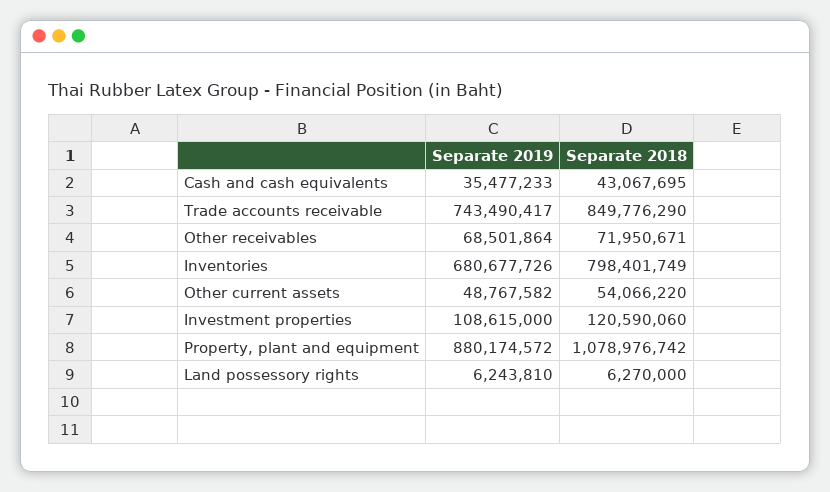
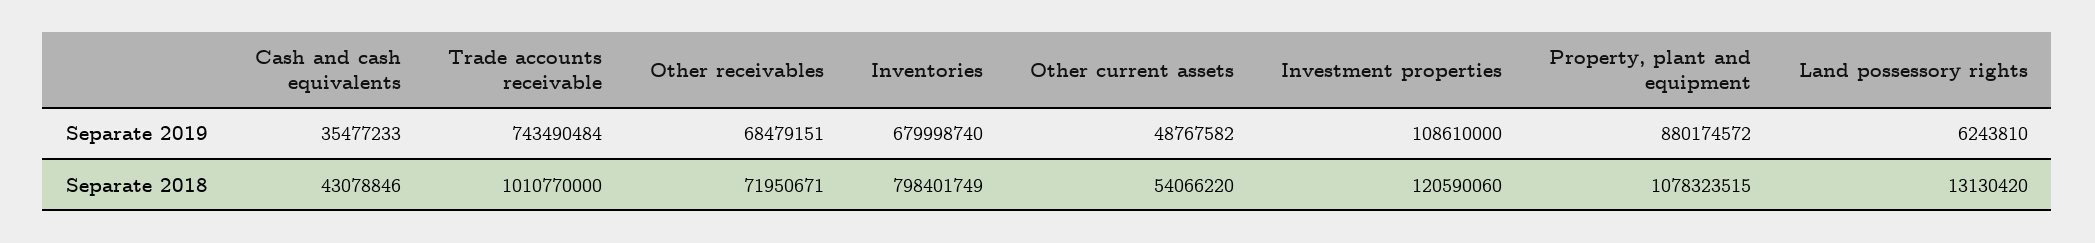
  {
    "Separate 2019": {
      "Cash and cash equivalents": 35477233,
-     "Trade accounts receivable": 743490417,
+     "Trade accounts receivable": 743490484,
-     "Other receivables": 68501864,
+     "Other receivables": 68479151,
-     "Inventories": 680677726,
+     "Inventories": 679998740,
      "Other current assets": 48767582,
-     "Investment properties": 108615000,
+     "Investment properties": 108610000,
      "Property, plant and equipment": 880174572,
      "Land possessory rights": 6243810
    },
    "Separate 2018": {
-     "Cash and cash equivalents": 43067695,
+     "Cash and cash equivalents": 43078846,
-     "Trade accounts receivable": 849776290,
+     "Trade accounts receivable": 1010770000,
      "Other receivables": 71950671,
      "Inventories": 798401749,
      "Other current assets": 54066220,
      "Investment properties": 120590060,
-     "Property, plant and equipment": 1078976742,
+     "Property, plant and equipment": 1078323515,
-     "Land possessory rights": 6270000
+     "Land possessory rights": 13130420
    }
  }

